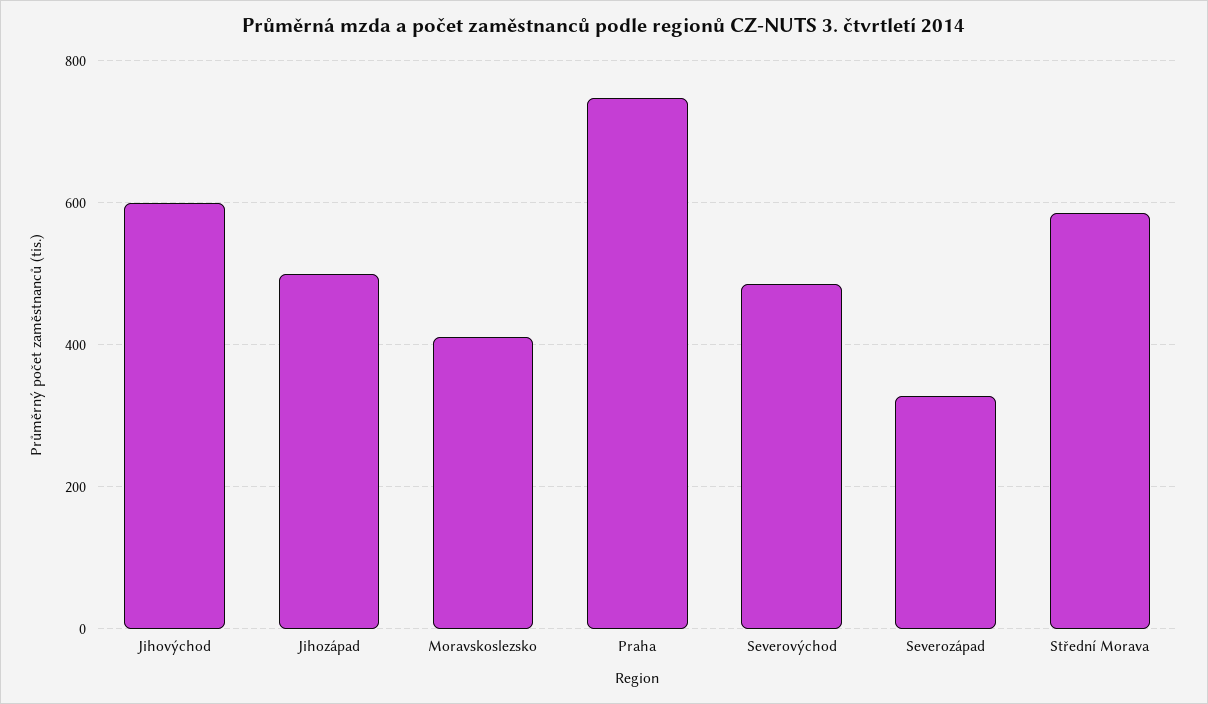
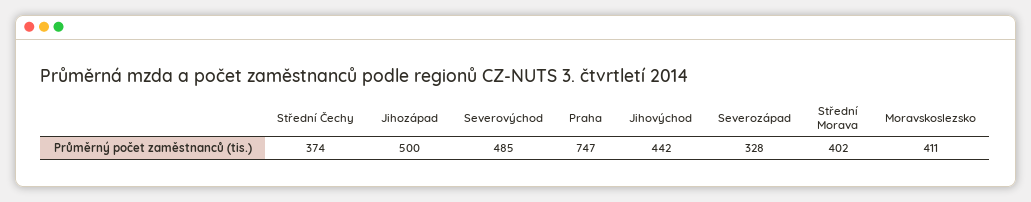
  {
-   "Jihovýchod": 600,
+   "Jihovýchod": 442,
    "Jihozápad": 500,
    "Moravskoslezsko": 411,
    "Praha": 747,
    "Severovýchod": 485,
    "Severozápad": 328,
-   "Střední Morava": 580
+   "Střední Morava": 402,
+   "Střední Čechy": 374
  }

